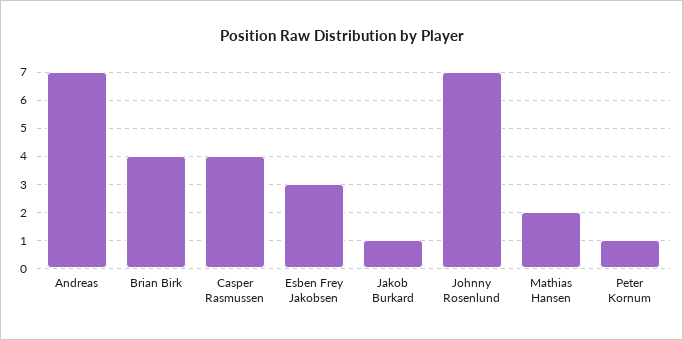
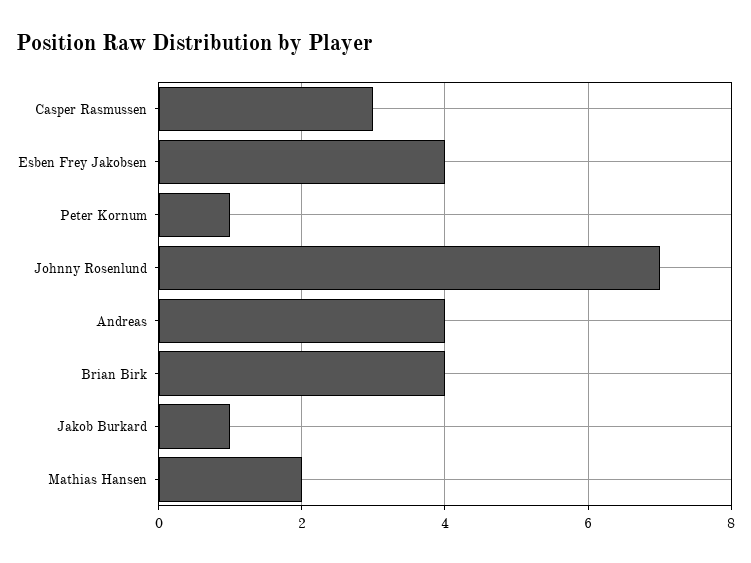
  {
-   "Andreas": 7,
+   "Andreas": 4,
    "Brian Birk": 4,
-   "Casper Rasmussen": 4,
+   "Casper Rasmussen": 3,
-   "Esben Frey Jakobsen": 3,
+   "Esben Frey Jakobsen": 4,
    "Jakob Burkard": 1,
    "Johnny Rosenlund": 7,
    "Mathias Hansen": 2,
    "Peter Kornum": 1
  }

